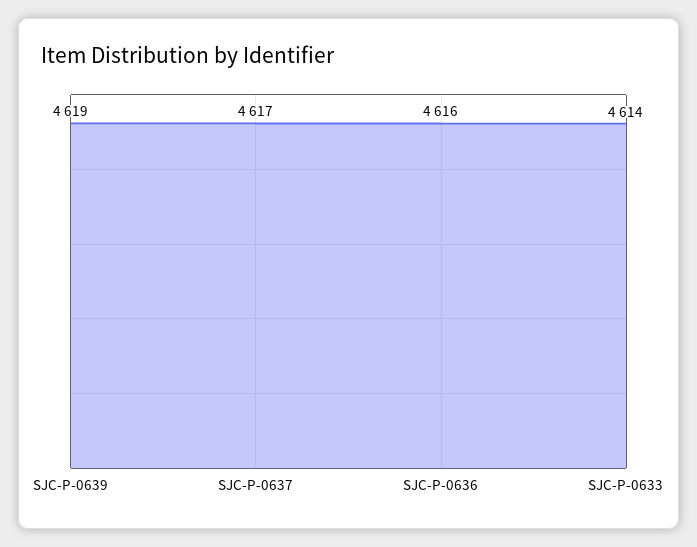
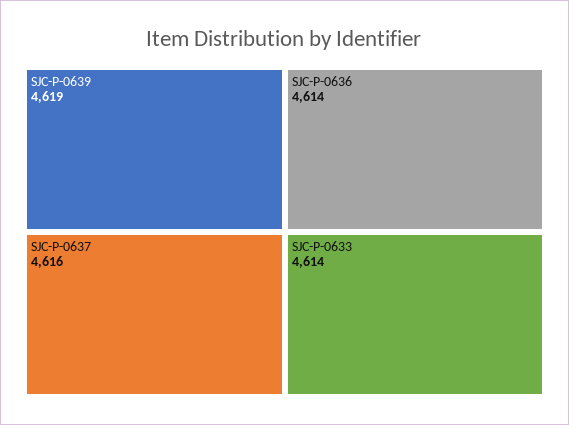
  {
    "SJC-P-0639": 4619,
-   "SJC-P-0637": 4617,
+   "SJC-P-0637": 4616,
-   "SJC-P-0636": 4616,
+   "SJC-P-0636": 4614,
    "SJC-P-0633": 4614
  }

